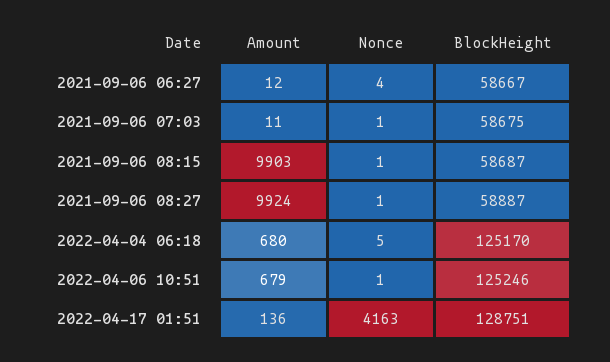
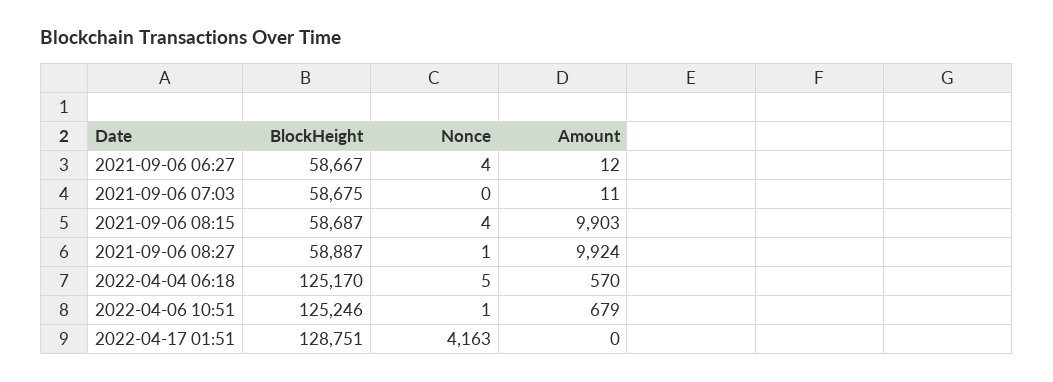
  {
    "Amount": {
      "2021-09-06 06:27": 12,
      "2021-09-06 07:03": 11,
      "2021-09-06 08:15": 9903,
      "2021-09-06 08:27": 9924,
-     "2022-04-04 06:18": 680,
+     "2022-04-04 06:18": 570,
      "2022-04-06 10:51": 679,
-     "2022-04-17 01:51": 136
+     "2022-04-17 01:51": 0
    },
    "Nonce": {
      "2021-09-06 06:27": 4,
-     "2021-09-06 07:03": 1,
+     "2021-09-06 07:03": 0,
-     "2021-09-06 08:15": 1,
+     "2021-09-06 08:15": 4,
      "2021-09-06 08:27": 1,
      "2022-04-04 06:18": 5,
      "2022-04-06 10:51": 1,
      "2022-04-17 01:51": 4163
    },
    "BlockHeight": {
      "2021-09-06 06:27": 58667,
      "2021-09-06 07:03": 58675,
      "2021-09-06 08:15": 58687,
      "2021-09-06 08:27": 58887,
      "2022-04-04 06:18": 125170,
      "2022-04-06 10:51": 125246,
      "2022-04-17 01:51": 128751
    }
  }

